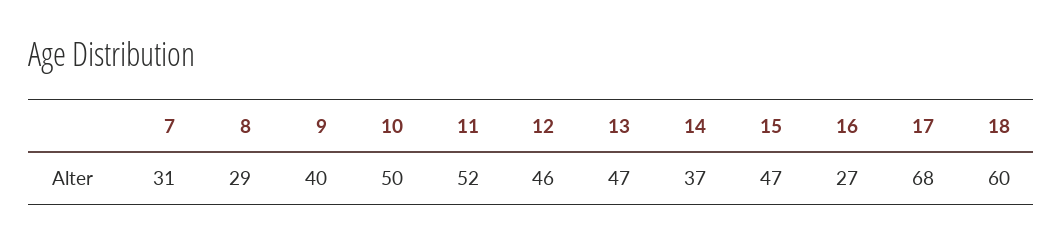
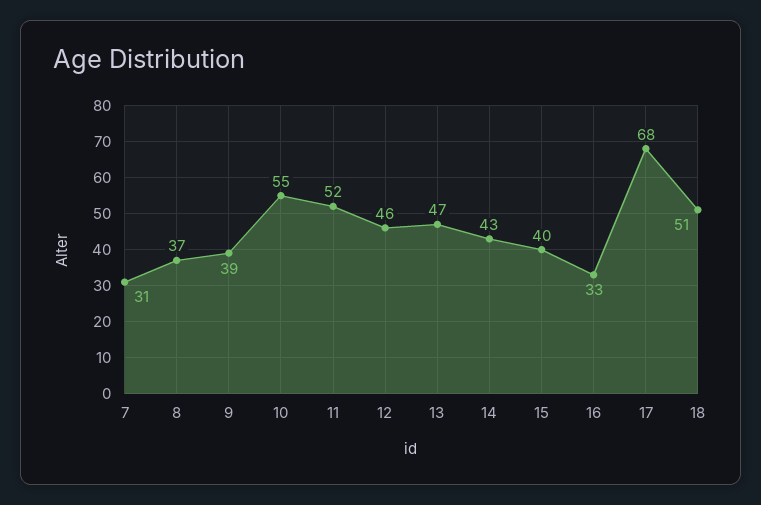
  {
    "7": 31,
-   "8": 29,
+   "8": 37,
-   "9": 40,
+   "9": 39,
-   "10": 50,
+   "10": 55,
    "11": 52,
    "12": 46,
    "13": 47,
-   "14": 37,
+   "14": 43,
-   "15": 47,
+   "15": 40,
-   "16": 27,
+   "16": 33,
    "17": 68,
-   "18": 60
+   "18": 51
  }

